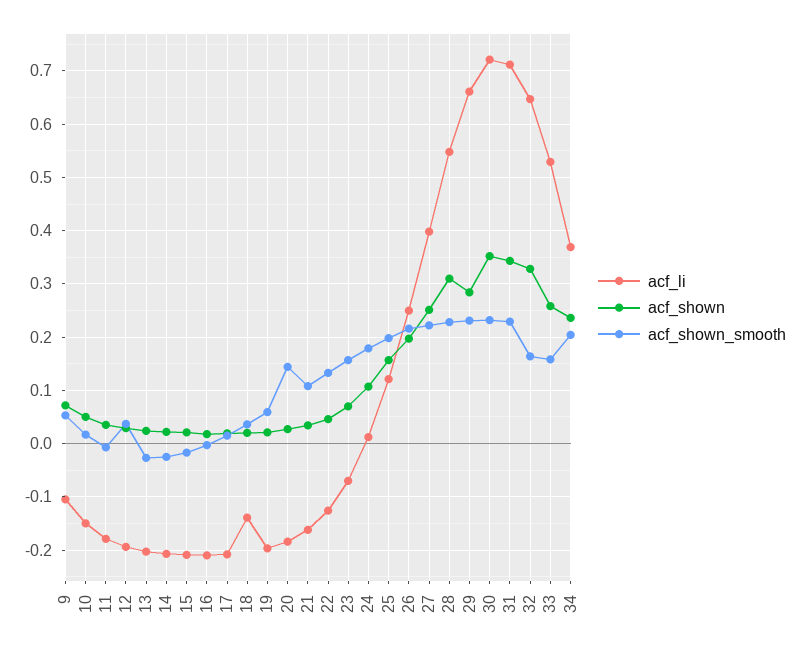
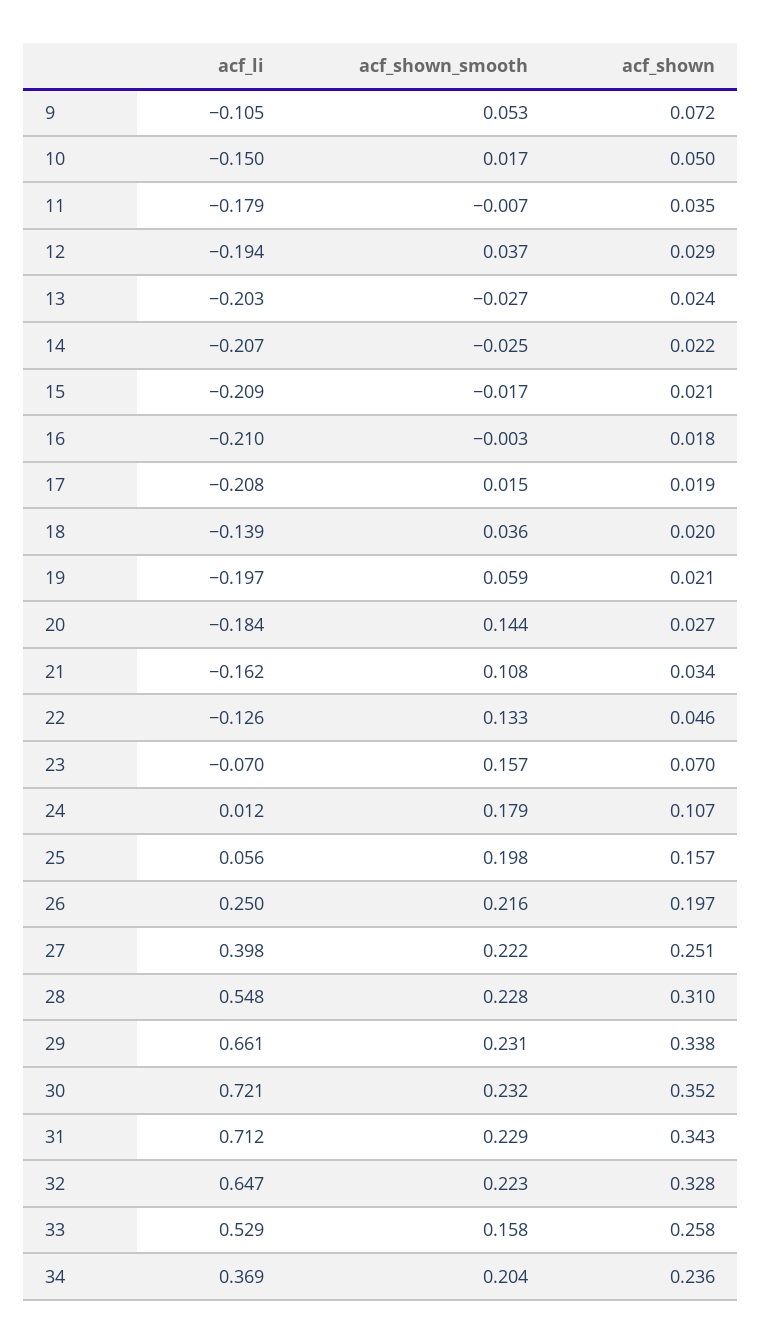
  {
    "acf_li": {
      "9": -0.105,
      "10": -0.15,
      "11": -0.179,
      "12": -0.194,
      "13": -0.203,
      "14": -0.207,
      "15": -0.209,
      "16": -0.21,
      "17": -0.208,
      "18": -0.139,
      "19": -0.197,
      "20": -0.184,
      "21": -0.162,
      "22": -0.126,
      "23": -0.07,
      "24": 0.012,
-     "25": 0.12,
+     "25": 0.056,
      "26": 0.25,
      "27": 0.398,
      "28": 0.548,
      "29": 0.661,
      "30": 0.721,
      "31": 0.712,
      "32": 0.647,
      "33": 0.529,
      "34": 0.369
    },
    "acf_shown": {
      "9": 0.072,
      "10": 0.05,
      "11": 0.035,
      "12": 0.029,
      "13": 0.024,
      "14": 0.022,
      "15": 0.021,
      "16": 0.018,
      "17": 0.019,
      "18": 0.02,
      "19": 0.021,
      "20": 0.027,
      "21": 0.034,
      "22": 0.046,
      "23": 0.07,
      "24": 0.107,
      "25": 0.157,
      "26": 0.197,
      "27": 0.251,
      "28": 0.31,
-     "29": 0.28,
+     "29": 0.338,
      "30": 0.352,
      "31": 0.343,
      "32": 0.328,
      "33": 0.258,
      "34": 0.236
    },
    "acf_shown_smooth": {
      "9": 0.053,
      "10": 0.017,
      "11": -0.007,
      "12": 0.037,
      "13": -0.027,
      "14": -0.025,
      "15": -0.017,
      "16": -0.003,
      "17": 0.015,
      "18": 0.036,
      "19": 0.059,
      "20": 0.144,
      "21": 0.108,
      "22": 0.133,
      "23": 0.157,
      "24": 0.179,
      "25": 0.198,
      "26": 0.216,
      "27": 0.222,
      "28": 0.228,
      "29": 0.231,
      "30": 0.232,
      "31": 0.229,
-     "32": 0.16,
+     "32": 0.223,
      "33": 0.158,
      "34": 0.204
    }
  }

